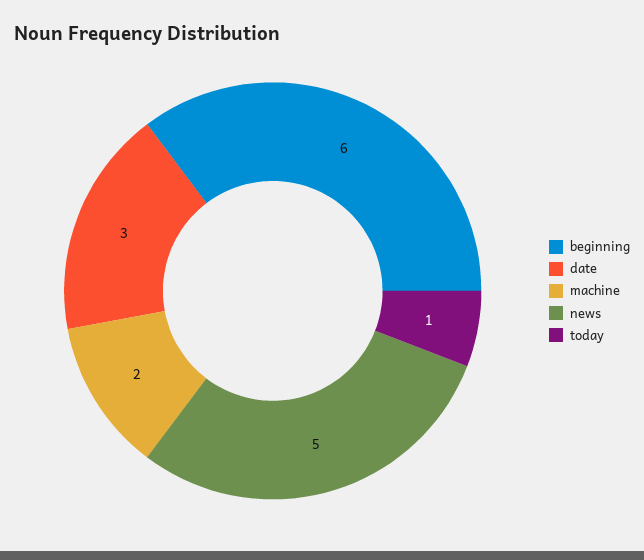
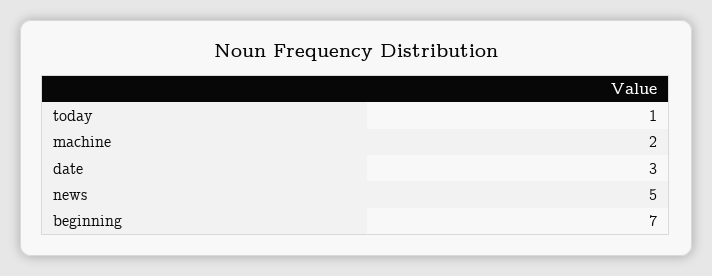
  {
-   "beginning": 6,
+   "beginning": 7,
    "date": 3,
    "machine": 2,
    "news": 5,
    "today": 1
  }

